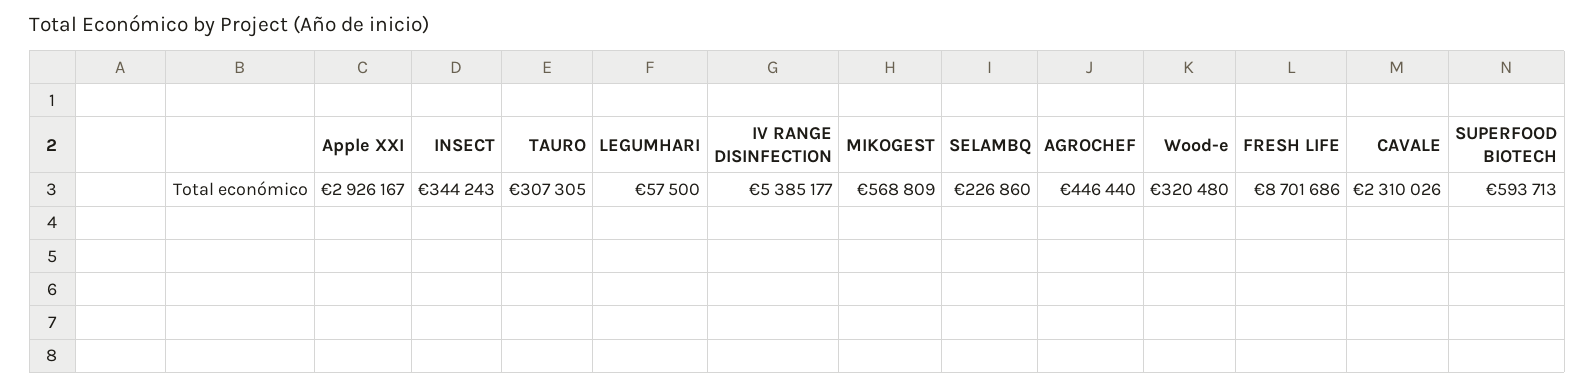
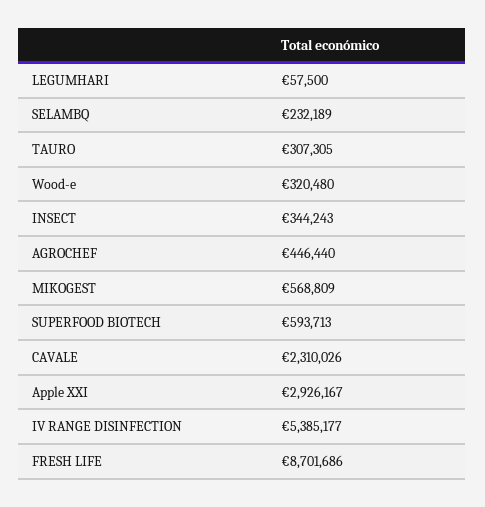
  {
    "Apple XXI": 2926167,
    "INSECT": 344243,
    "TAURO": 307305,
    "LEGUMHARI": 57500,
    "IV RANGE DISINFECTION": 5385177,
    "MIKOGEST": 568809,
-   "SELAMBQ": 226860,
+   "SELAMBQ": 232189,
    "AGROCHEF": 446440,
    "Wood-e": 320480,
    "FRESH LIFE": 8701686,
    "CAVALE": 2310026,
    "SUPERFOOD BIOTECH": 593713
  }

